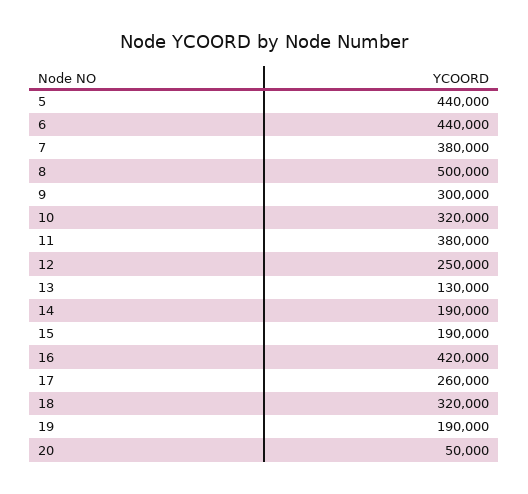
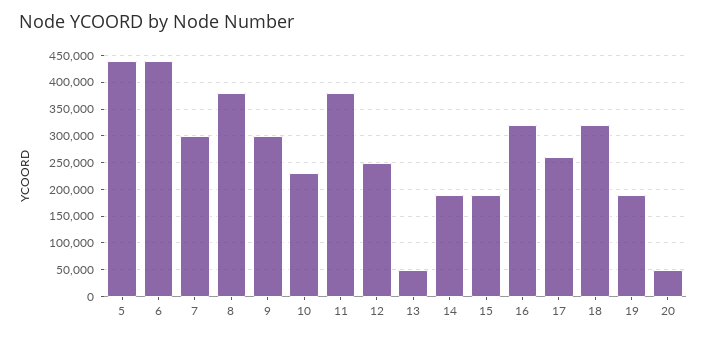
  {
    "5": 440000,
    "6": 440000,
-   "7": 380000,
+   "7": 300000,
-   "8": 500000,
+   "8": 375000,
    "9": 300000,
-   "10": 320000,
+   "10": 225000,
    "11": 380000,
    "12": 250000,
-   "13": 130000,
+   "13": 50000,
    "14": 190000,
    "15": 190000,
-   "16": 420000,
+   "16": 325000,
    "17": 260000,
    "18": 320000,
    "19": 190000,
    "20": 50000
  }

